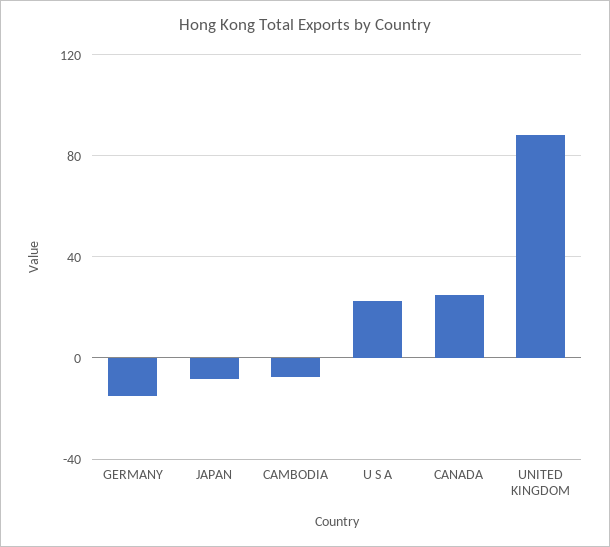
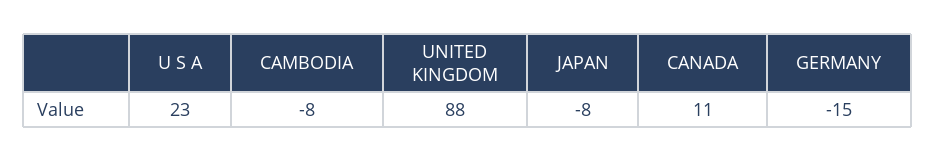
  {
    "GERMANY": -15,
    "JAPAN": -8,
    "CAMBODIA": -8,
    "U S A": 23,
-   "CANADA": 25,
+   "CANADA": 11,
    "UNITED KINGDOM": 88
  }

